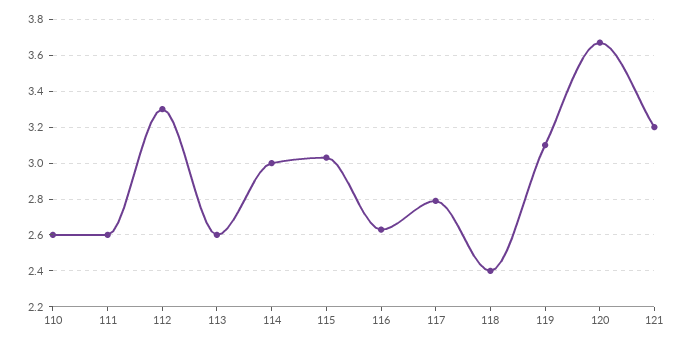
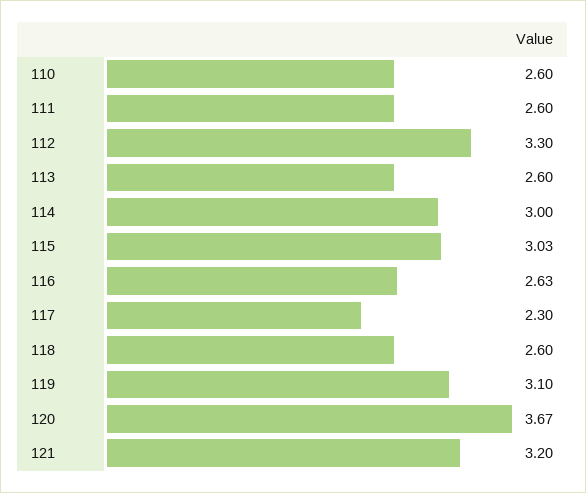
  {
    "110": 2.6,
    "111": 2.6,
    "112": 3.3,
    "113": 2.6,
    "114": 3,
    "115": 3.03,
    "116": 2.63,
-   "117": 2.8,
+   "117": 2.3,
-   "118": 2.4,
+   "118": 2.6,
    "119": 3.1,
    "120": 3.67,
    "121": 3.2
  }

